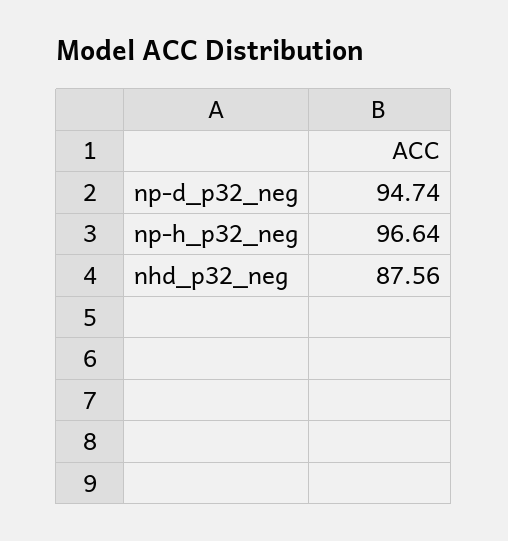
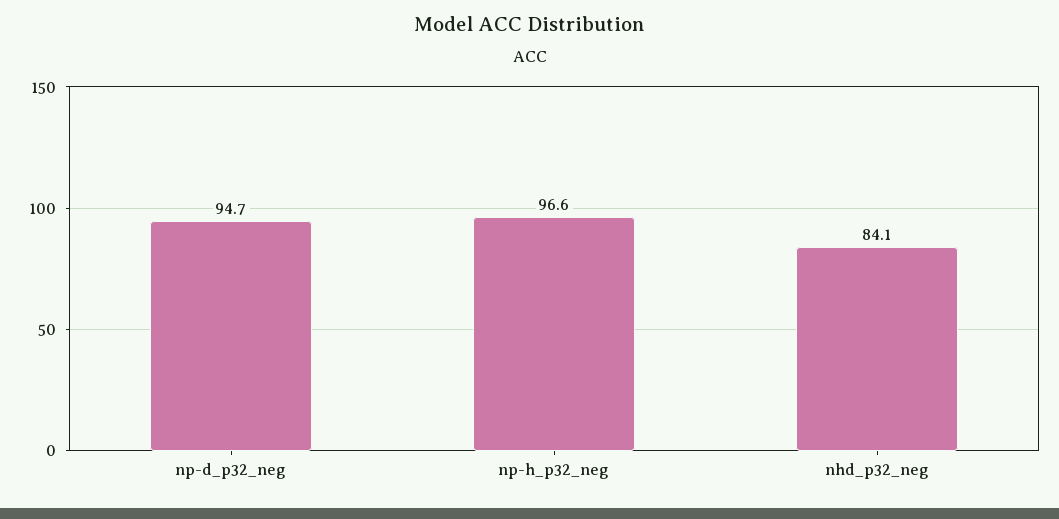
  {
    "np-d_p32_neg": 94.74,
    "np-h_p32_neg": 96.64,
-   "nhd_p32_neg": 87.56
+   "nhd_p32_neg": 84.1
  }

